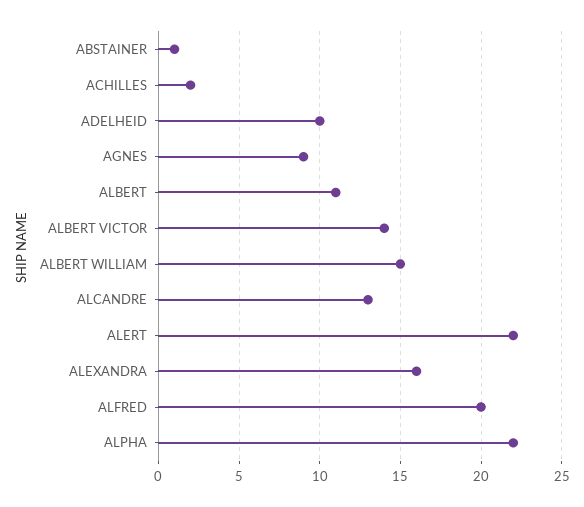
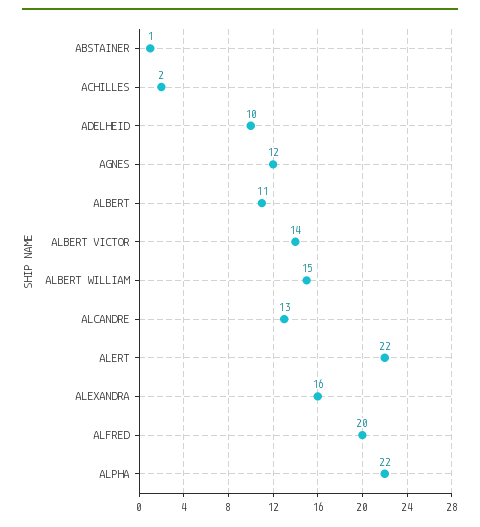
  {
    "ABSTAINER": 1,
    "ACHILLES": 2,
    "ADELHEID": 10,
-   "AGNES": 9,
+   "AGNES": 12,
    "ALBERT": 11,
    "ALBERT VICTOR": 14,
    "ALBERT WILLIAM": 15,
    "ALCANDRE": 13,
    "ALERT": 22,
    "ALEXANDRA": 16,
    "ALFRED": 20,
    "ALPHA": 22
  }

